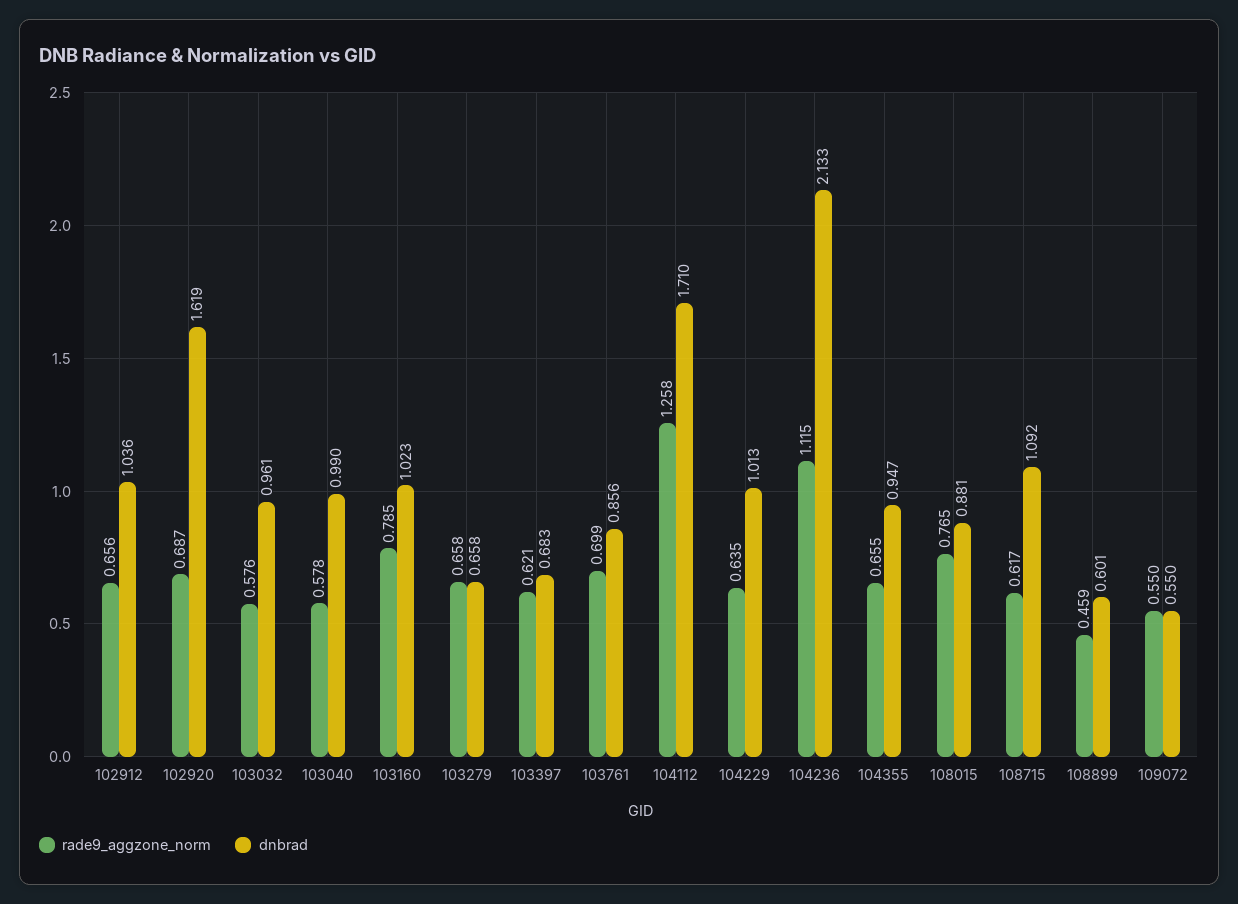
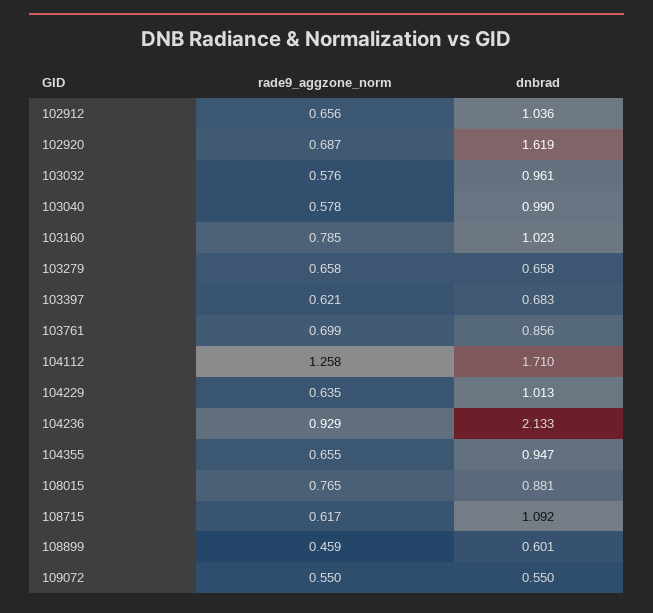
  {
    "rade9_aggzone_norm": {
      "102912": 0.656,
      "102920": 0.687,
      "103032": 0.576,
      "103040": 0.578,
      "103160": 0.785,
      "103279": 0.658,
      "103397": 0.621,
      "103761": 0.699,
      "104112": 1.258,
      "104229": 0.635,
-     "104236": 1.115,
+     "104236": 0.929,
      "104355": 0.655,
      "108015": 0.765,
      "108715": 0.617,
      "108899": 0.459,
      "109072": 0.55
    },
    "dnbrad": {
      "102912": 1.036,
      "102920": 1.619,
      "103032": 0.961,
      "103040": 0.99,
      "103160": 1.023,
      "103279": 0.658,
      "103397": 0.683,
      "103761": 0.856,
      "104112": 1.71,
      "104229": 1.013,
      "104236": 2.133,
      "104355": 0.947,
      "108015": 0.881,
      "108715": 1.092,
      "108899": 0.601,
      "109072": 0.55
    }
  }

